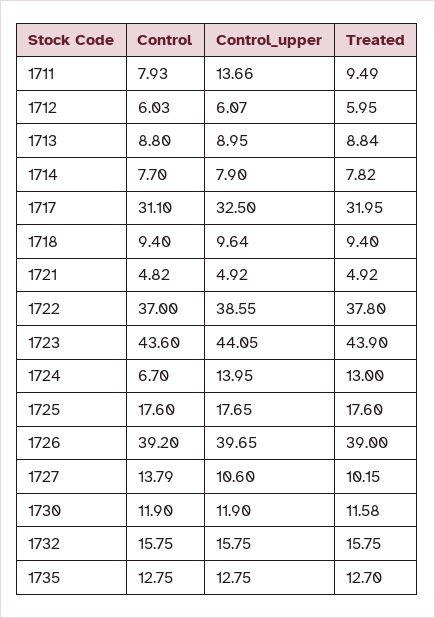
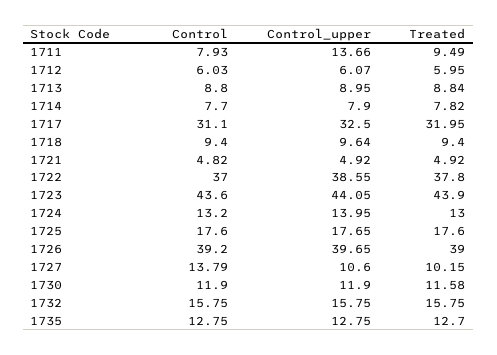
  {
    "Control": {
      "1711": 7.93,
      "1712": 6.03,
      "1713": 8.8,
      "1714": 7.7,
      "1717": 31.1,
      "1718": 9.4,
      "1721": 4.82,
      "1722": 37,
      "1723": 43.6,
-     "1724": 6.7,
+     "1724": 13.2,
      "1725": 17.6,
      "1726": 39.2,
      "1727": 13.79,
      "1730": 11.9,
      "1732": 15.75,
      "1735": 12.75
    },
    "Control_upper": {
      "1711": 13.66,
      "1712": 6.07,
      "1713": 8.95,
      "1714": 7.9,
      "1717": 32.5,
      "1718": 9.64,
      "1721": 4.92,
      "1722": 38.55,
      "1723": 44.05,
      "1724": 13.95,
      "1725": 17.65,
      "1726": 39.65,
      "1727": 10.6,
      "1730": 11.9,
      "1732": 15.75,
      "1735": 12.75
    },
    "Treated": {
      "1711": 9.49,
      "1712": 5.95,
      "1713": 8.84,
      "1714": 7.82,
      "1717": 31.95,
      "1718": 9.4,
      "1721": 4.92,
      "1722": 37.8,
      "1723": 43.9,
      "1724": 13,
      "1725": 17.6,
      "1726": 39,
      "1727": 10.15,
      "1730": 11.58,
      "1732": 15.75,
      "1735": 12.7
    }
  }

